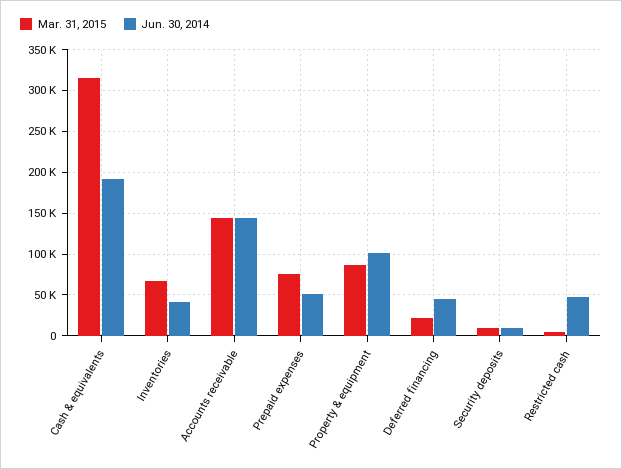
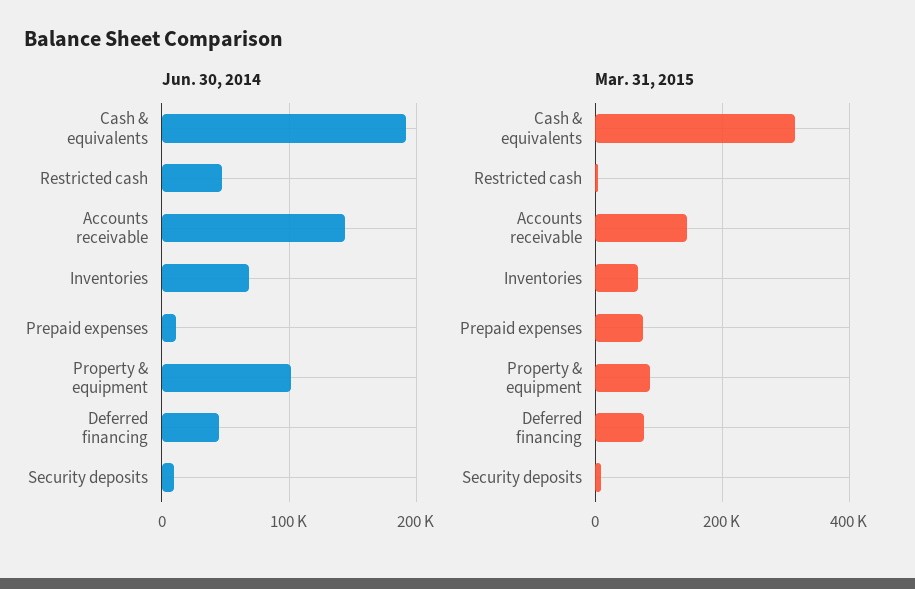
  {
    "Mar. 31, 2015": {
      "Cash & equivalents": 310000,
      "Inventories": 70000,
      "Accounts receivable": 140000,
      "Prepaid expenses": 80000,
      "Property & equipment": 90000,
-     "Deferred financing": 20000,
+     "Deferred financing": 80000,
      "Security deposits": 10000,
      "Restricted cash": 0
    },
    "Jun. 30, 2014": {
      "Cash & equivalents": 190000,
-     "Inventories": 40000,
+     "Inventories": 70000,
      "Accounts receivable": 140000,
-     "Prepaid expenses": 50000,
+     "Prepaid expenses": 10000,
      "Property & equipment": 100000,
      "Deferred financing": 50000,
      "Security deposits": 10000,
      "Restricted cash": 50000
    }
  }

